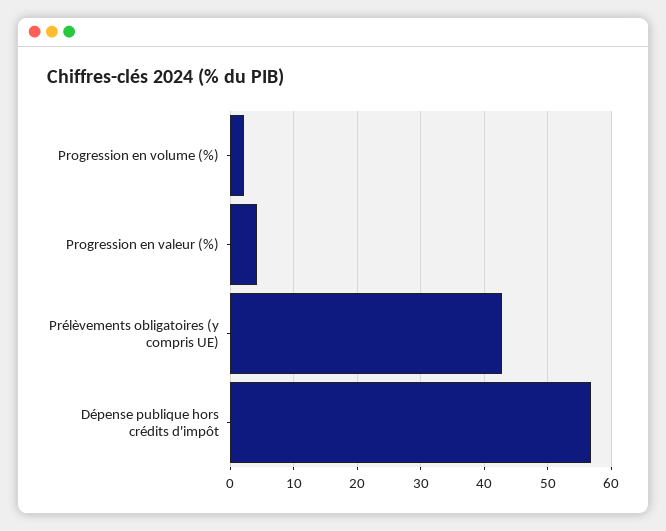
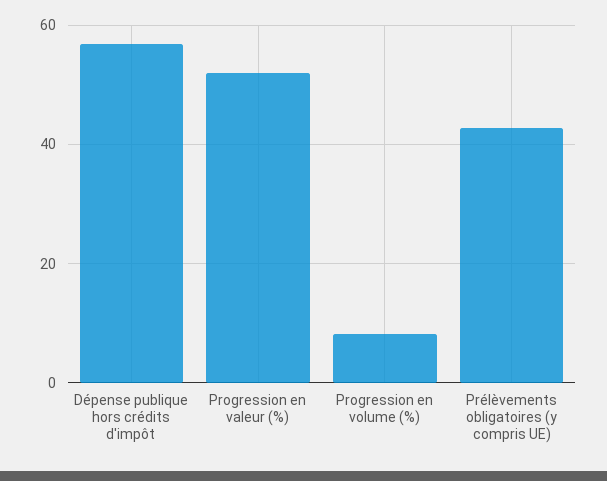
  {
-   "Progression en volume (%)": 2,
+   "Progression en volume (%)": 8,
-   "Progression en valeur (%)": 4,
+   "Progression en valeur (%)": 52,
    "Prélèvements obligatoires (y compris UE)": 43,
    "Dépense publique hors crédits d'impôt": 57
  }

